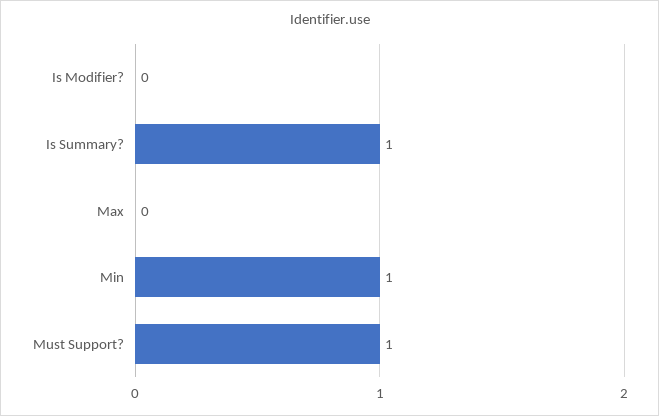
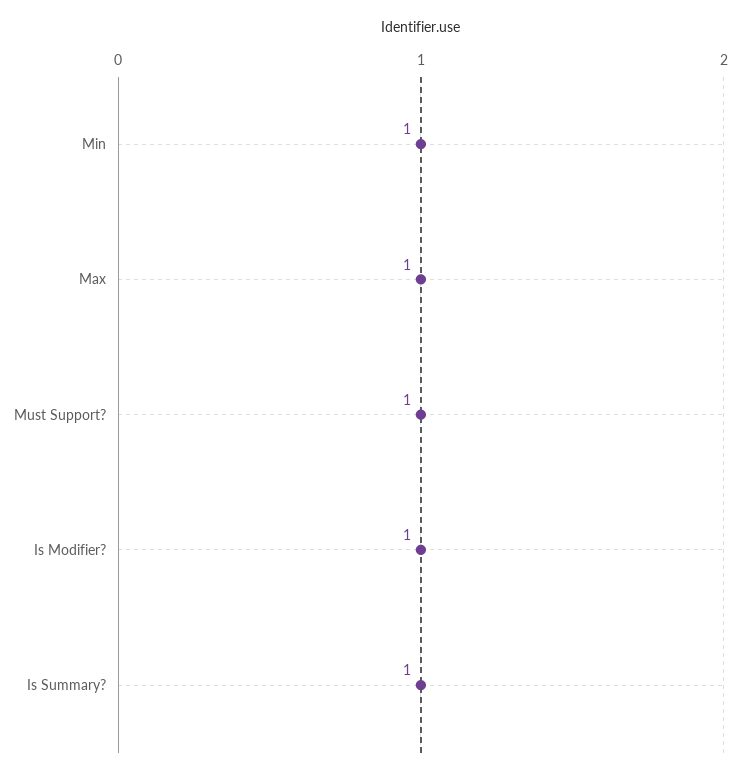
  {
-   "Is Modifier?": 0,
+   "Is Modifier?": 1,
    "Is Summary?": 1,
-   "Max": 0,
+   "Max": 1,
    "Min": 1,
    "Must Support?": 1
  }

